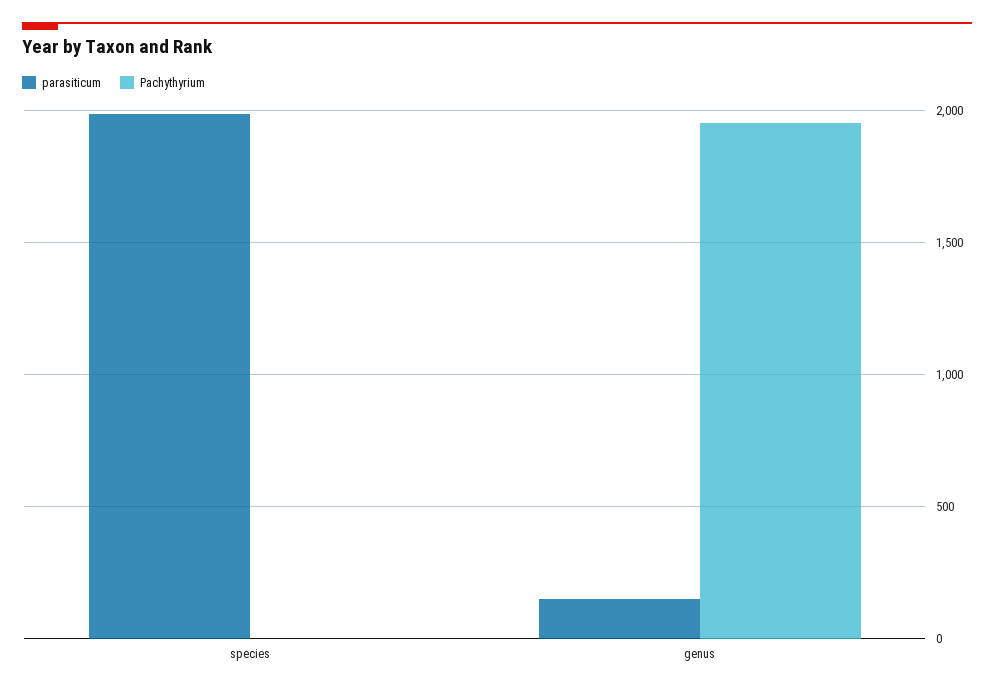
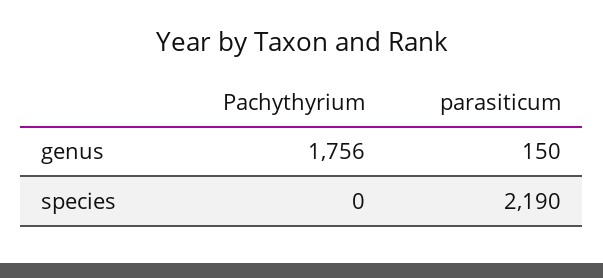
  {
    "parasiticum": {
-     "species": 2000,
+     "species": 2190,
      "genus": 150
    },
    "Pachythyrium": {
      "species": 0,
-     "genus": 1950
+     "genus": 1756
    }
  }

